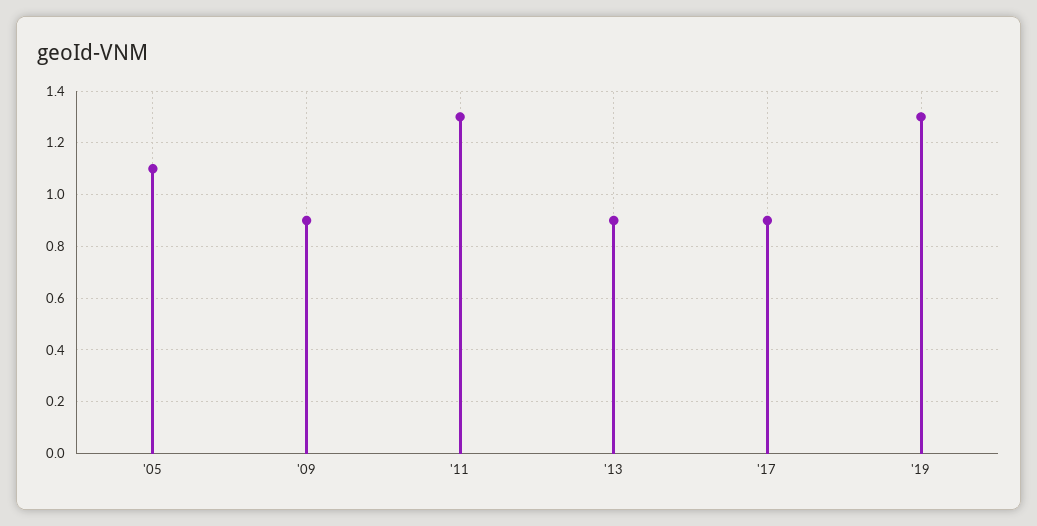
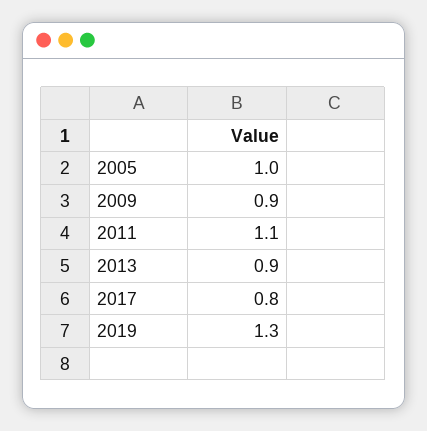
  {
-   "'05": 1.1,
+   "'05": 1,
    "'09": 0.9,
-   "'11": 1.3,
+   "'11": 1.1,
    "'13": 0.9,
-   "'17": 0.9,
+   "'17": 0.8,
    "'19": 1.3
  }

